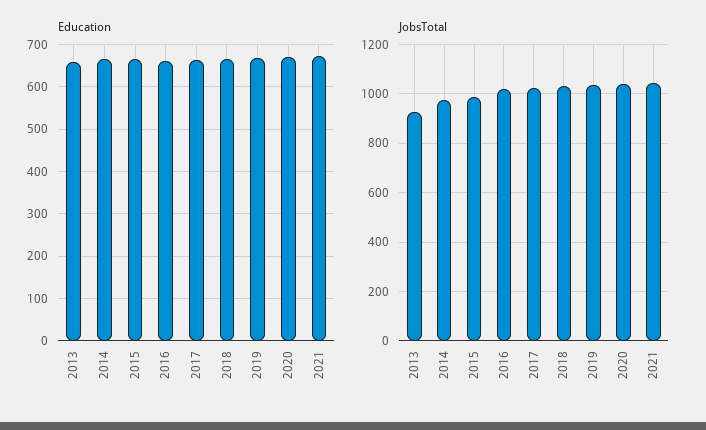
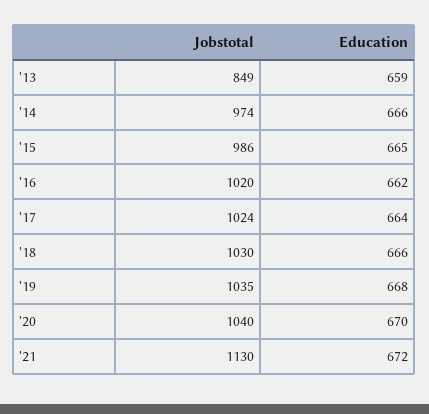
  {
    "Education": {
      "2013": 659,
      "2014": 666,
      "2015": 665,
      "2016": 662,
      "2017": 664,
      "2018": 666,
      "2019": 668,
      "2020": 670,
      "2021": 672
    },
    "JobsTotal": {
-     "2013": 925,
+     "2013": 849,
      "2014": 974,
      "2015": 986,
      "2016": 1020,
      "2017": 1024,
      "2018": 1030,
      "2019": 1035,
      "2020": 1040,
-     "2021": 1050
+     "2021": 1130
    }
  }

